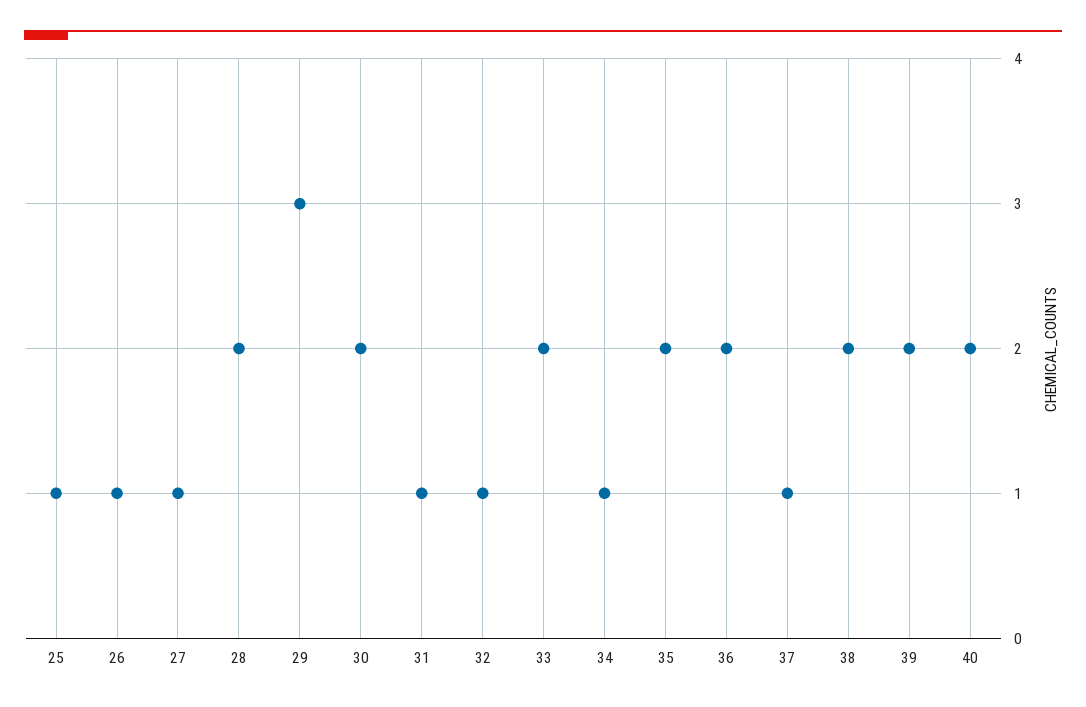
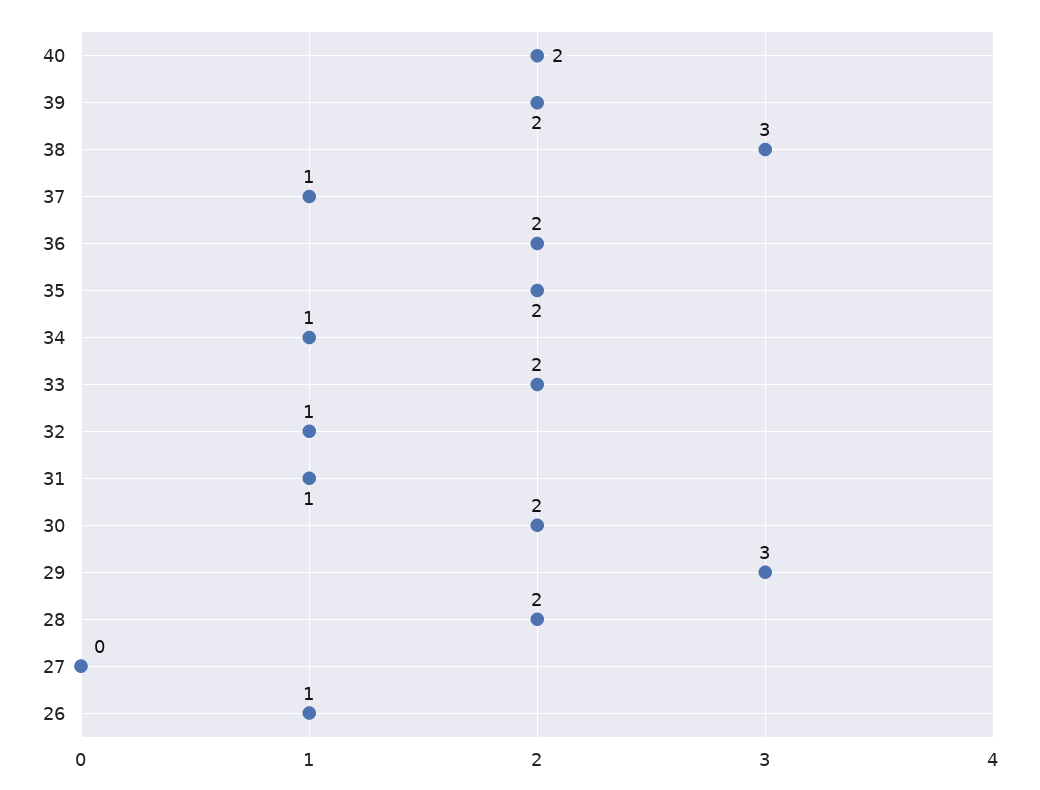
  {
-   "25": 1,
    "26": 1,
-   "27": 1,
+   "27": 0,
    "28": 2,
    "29": 3,
    "30": 2,
    "31": 1,
    "32": 1,
    "33": 2,
    "34": 1,
    "35": 2,
    "36": 2,
    "37": 1,
-   "38": 2,
+   "38": 3,
    "39": 2,
    "40": 2
  }

